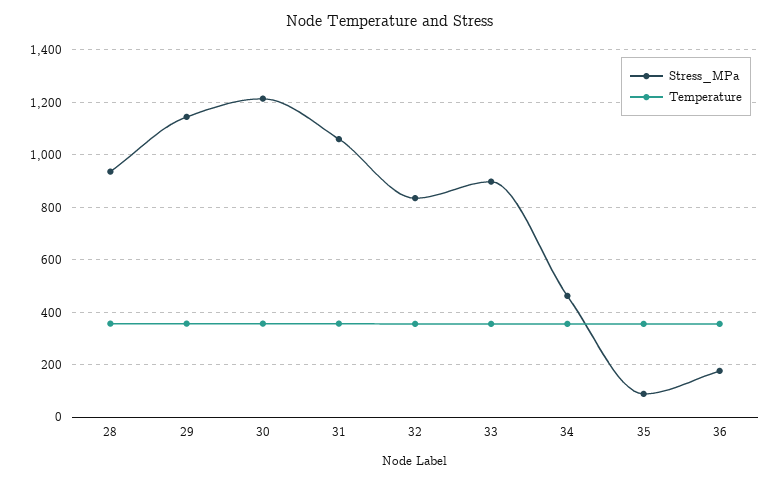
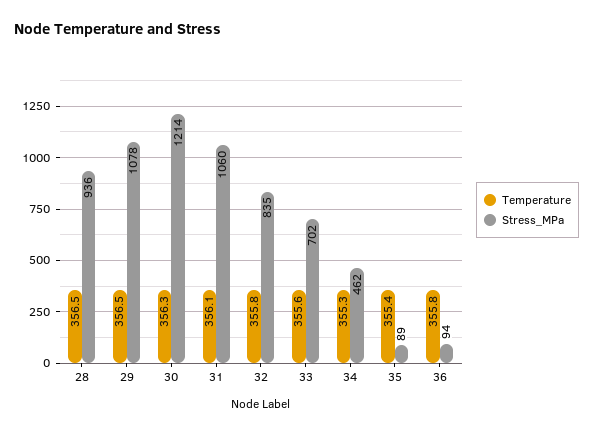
  {
    "Stress_MPa": {
      "28": 936,
-     "29": 1150,
+     "29": 1078,
      "30": 1214,
      "31": 1060,
      "32": 835,
-     "33": 900,
+     "33": 702,
      "34": 462,
      "35": 89,
-     "36": 175
+     "36": 94
    },
    "Temperature": {
      "28": 356.5,
      "29": 356.5,
      "30": 356.3,
      "31": 356.1,
      "32": 355.8,
      "33": 355.6,
      "34": 355.3,
      "35": 355.4,
      "36": 355.8
    }
  }

